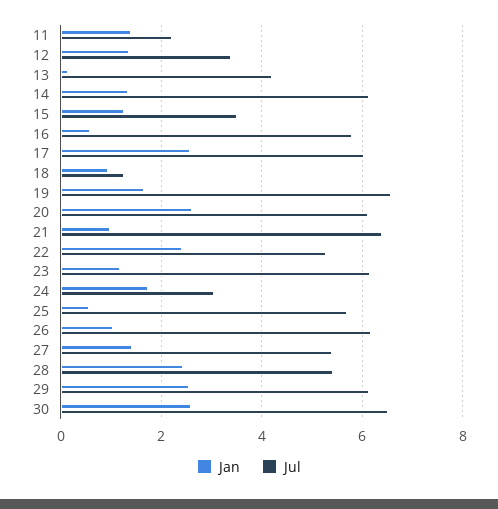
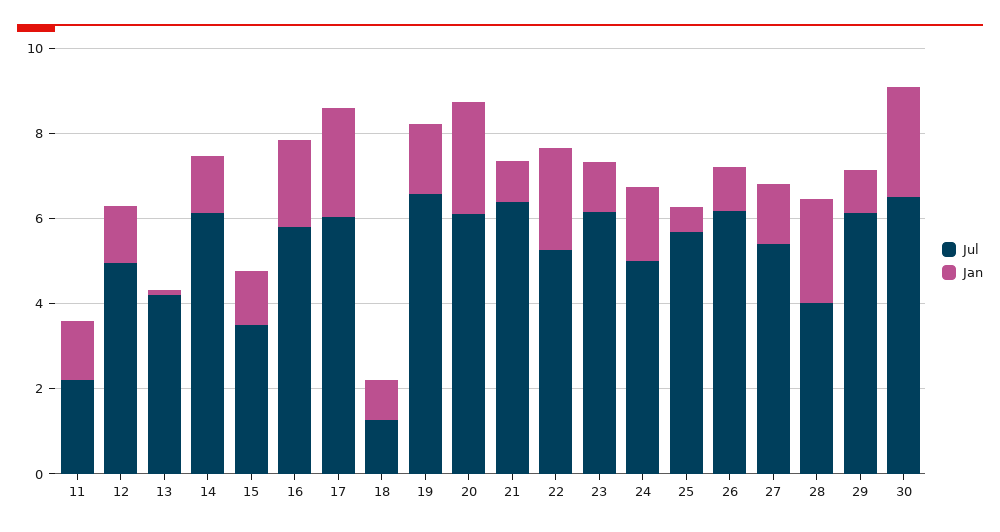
  {
    "Jan": {
      "11": 1.4,
      "12": 1.4,
      "13": 0.2,
      "14": 1.4,
      "15": 1.2,
-     "16": 0.6,
+     "16": 2,
      "17": 2.6,
      "18": 1,
      "19": 1.6,
      "20": 2.6,
      "21": 1,
      "22": 2.4,
      "23": 1.2,
      "24": 1.8,
      "25": 0.6,
      "26": 1,
      "27": 1.4,
      "28": 2.4,
-     "29": 2.6,
+     "29": 1,
      "30": 2.6
    },
    "Jul": {
      "11": 2.2,
-     "12": 3.4,
+     "12": 5,
      "13": 4.2,
      "14": 6.2,
      "15": 3.6,
      "16": 5.8,
      "17": 6,
      "18": 1.2,
      "19": 6.6,
      "20": 6.2,
      "21": 6.4,
      "22": 5.2,
      "23": 6.2,
-     "24": 3,
+     "24": 5,
      "25": 5.6,
      "26": 6.2,
      "27": 5.4,
-     "28": 5.4,
+     "28": 4,
      "29": 6.2,
      "30": 6.6
    }
  }

